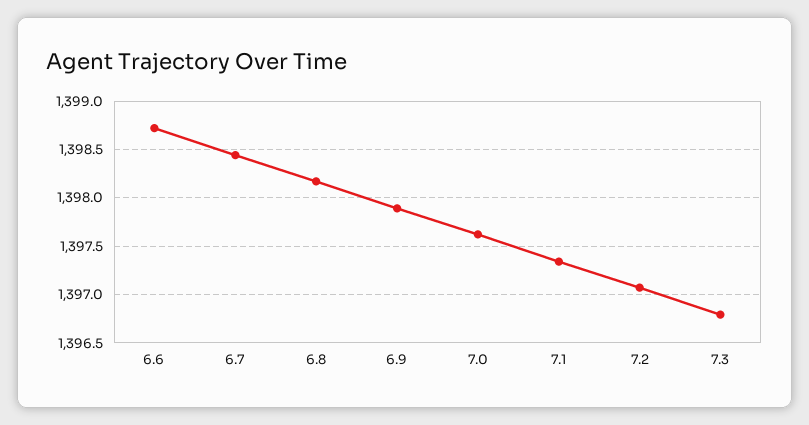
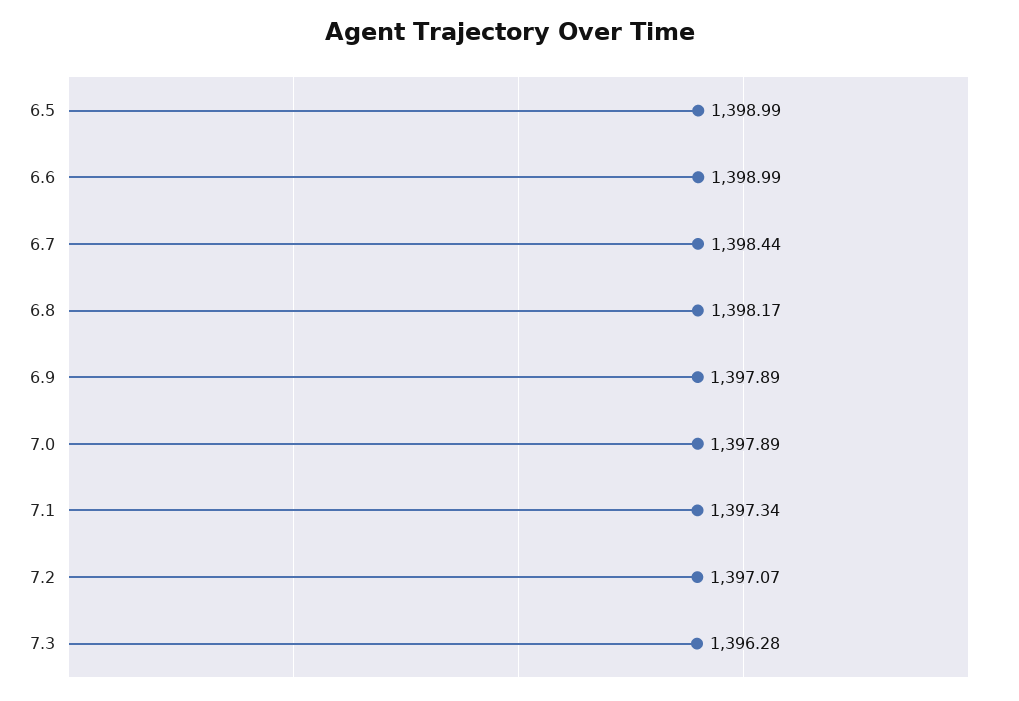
  {
-   "6.6": 1398.7,
+   "6.6": 1398.99,
    "6.7": 1398.44,
    "6.8": 1398.17,
    "6.9": 1397.89,
-   "7.0": 1397.6,
+   "7.0": 1397.89,
    "7.1": 1397.34,
    "7.2": 1397.07,
-   "7.3": 1396.8
+   "7.3": 1396.28,
+   "6.5": 1398.99
  }

